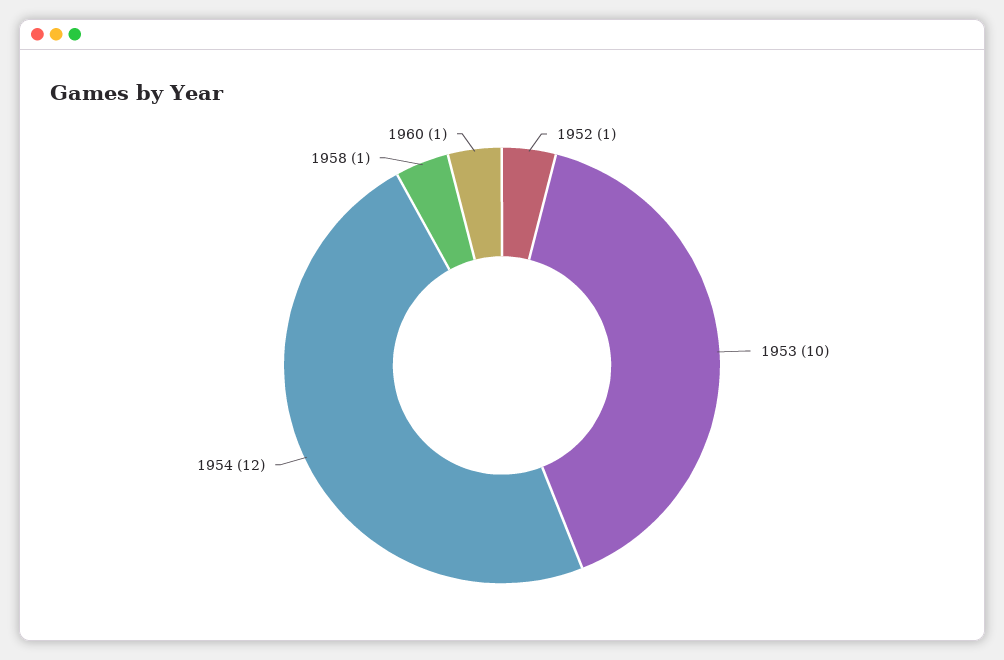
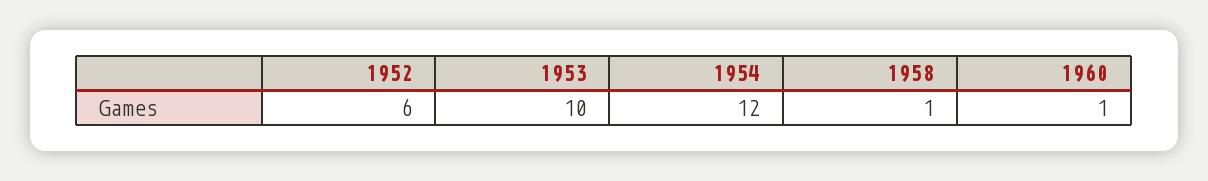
  {
-   "1952": 1,
+   "1952": 6,
    "1953": 10,
    "1954": 12,
    "1958": 1,
    "1960": 1
  }

